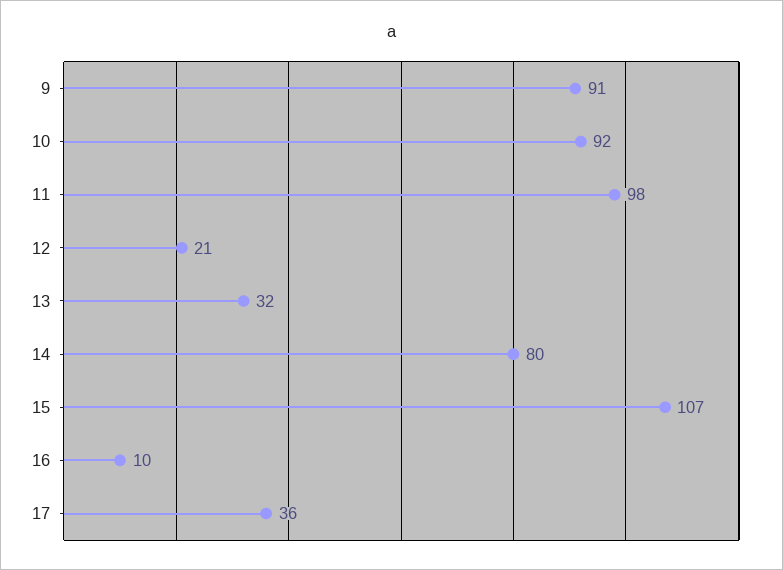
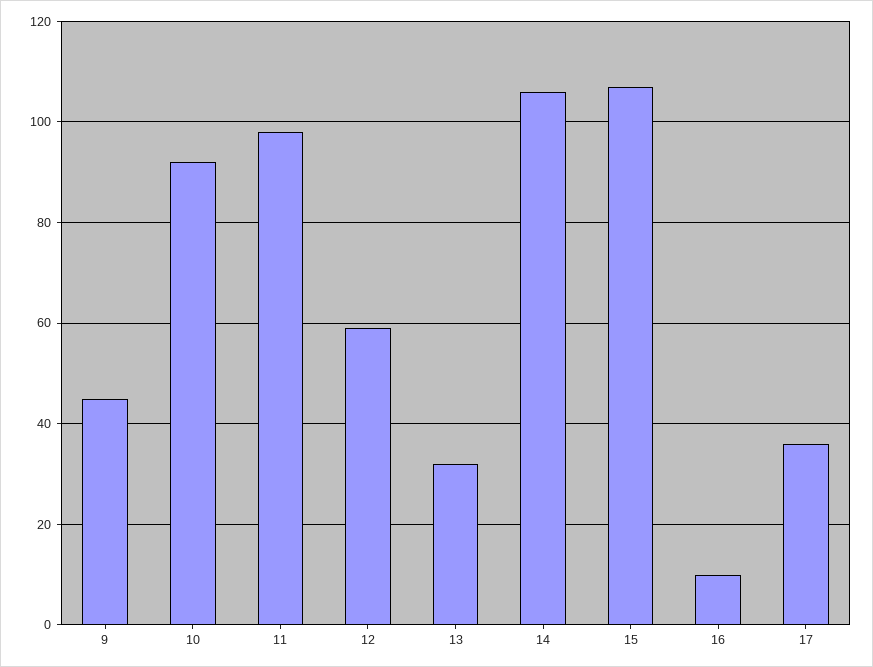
  {
-   "9": 91,
+   "9": 45,
    "10": 92,
    "11": 98,
-   "12": 21,
+   "12": 60,
    "13": 32,
-   "14": 80,
+   "14": 105,
    "15": 107,
    "16": 10,
    "17": 36
  }

